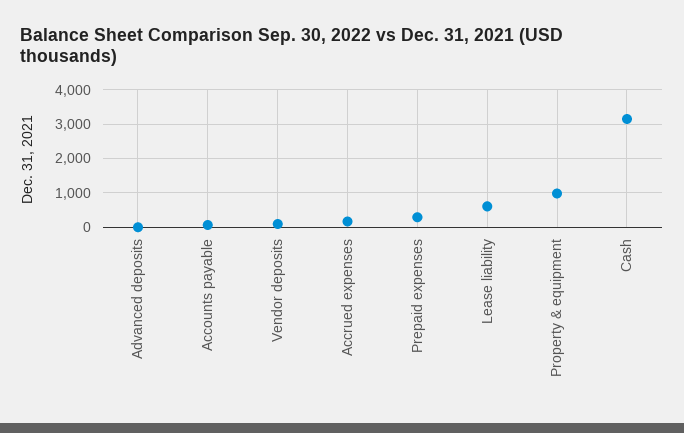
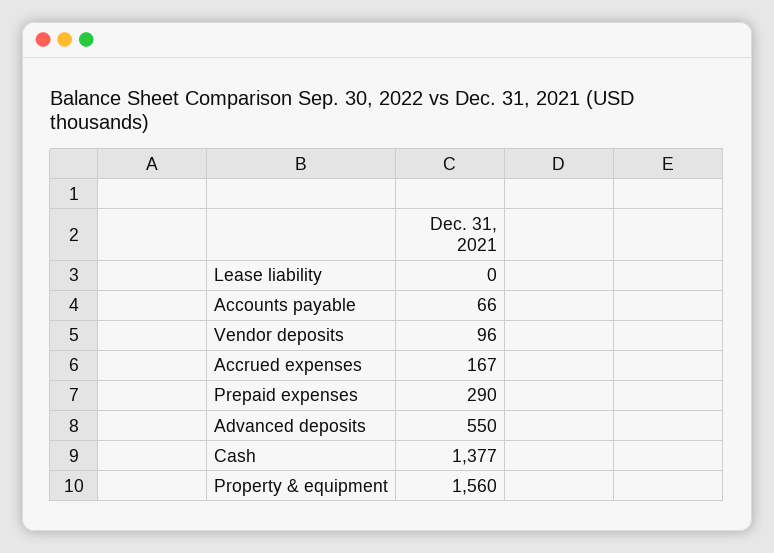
  {
-   "Advanced deposits": 0,
+   "Advanced deposits": 550,
    "Accounts payable": 66,
    "Vendor deposits": 96,
    "Accrued expenses": 167,
    "Prepaid expenses": 290,
-   "Lease liability": 600,
+   "Lease liability": 0,
-   "Property & equipment": 1000,
+   "Property & equipment": 1560,
-   "Cash": 3200
+   "Cash": 1377
  }

